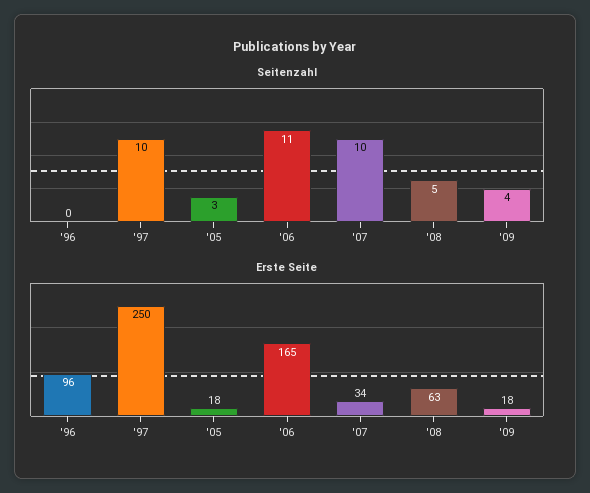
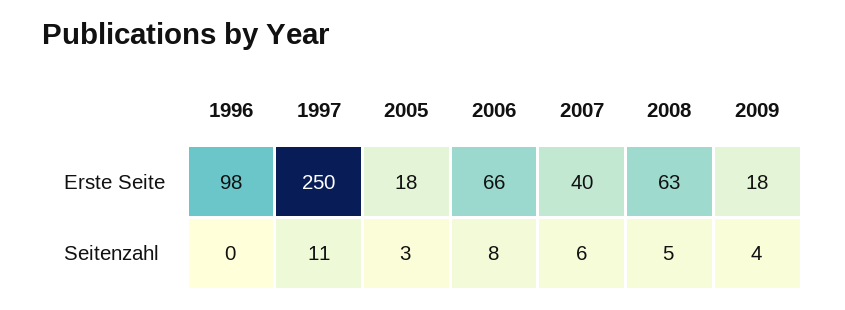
  {
    "Seitenzahl": {
      "'96": 0,
-     "'97": 10,
+     "'97": 11,
      "'05": 3,
-     "'06": 11,
+     "'06": 8,
-     "'07": 10,
+     "'07": 6,
      "'08": 5,
      "'09": 4
    },
    "Erste Seite": {
-     "'96": 96,
+     "'96": 98,
      "'97": 250,
      "'05": 18,
-     "'06": 165,
+     "'06": 66,
-     "'07": 34,
+     "'07": 40,
      "'08": 63,
      "'09": 18
    }
  }

